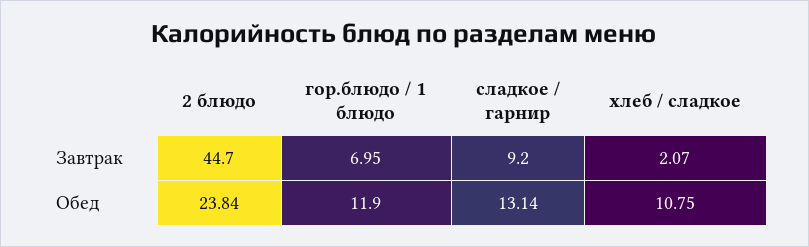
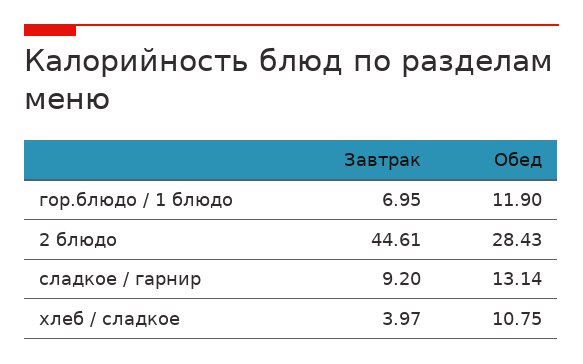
  {
    "2 блюдо": {
-     "Завтрак": 44.7,
+     "Завтрак": 44.61,
-     "Обед": 23.84
+     "Обед": 28.43
    },
    "гор.блюдо / 1 блюдо": {
      "Завтрак": 6.95,
      "Обед": 11.9
    },
    "сладкое / гарнир": {
      "Завтрак": 9.2,
      "Обед": 13.14
    },
    "хлеб / сладкое": {
-     "Завтрак": 2.07,
+     "Завтрак": 3.97,
      "Обед": 10.75
    }
  }

